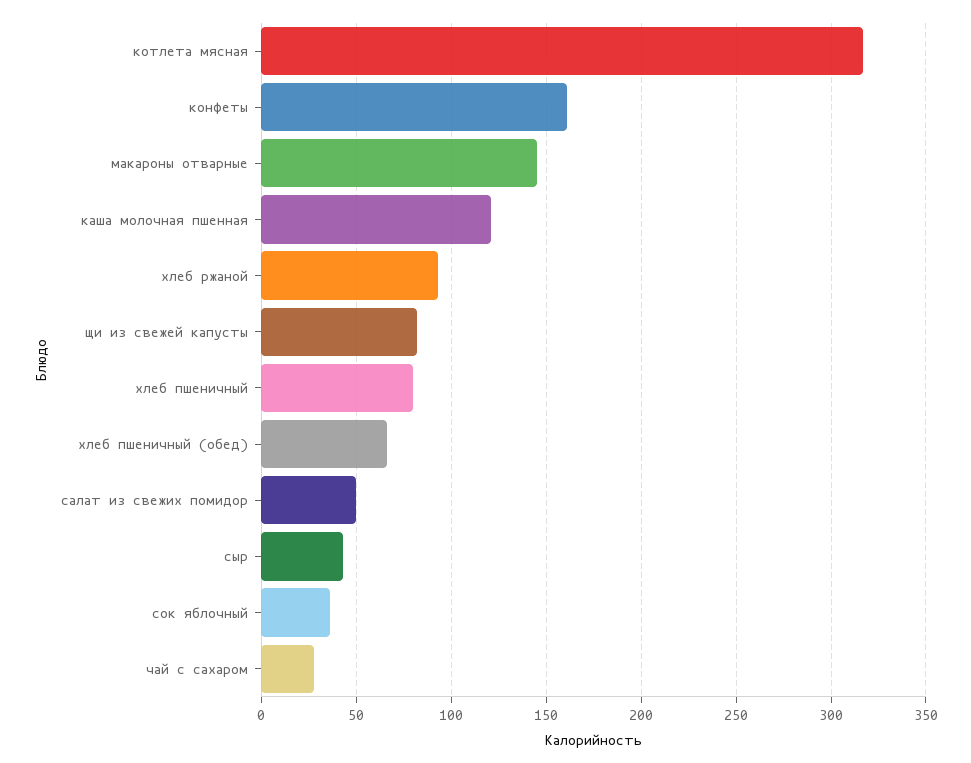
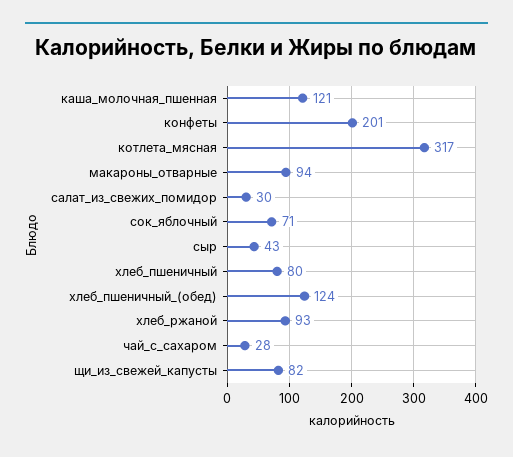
  {
    "котлета мясная": 317,
-   "конфеты": 160,
+   "конфеты": 201,
-   "макароны отварные": 145,
+   "макароны отварные": 94,
    "каша молочная пшенная": 121,
    "хлеб ржаной": 93,
    "щи из свежей капусты": 82,
    "хлеб пшеничный": 80,
-   "хлеб пшеничный (обед)": 65,
+   "хлеб пшеничный (обед)": 124,
-   "салат из свежих помидор": 50,
+   "салат из свежих помидор": 30,
    "сыр": 43,
-   "сок яблочный": 35,
+   "сок яблочный": 71,
    "чай с сахаром": 28
  }

